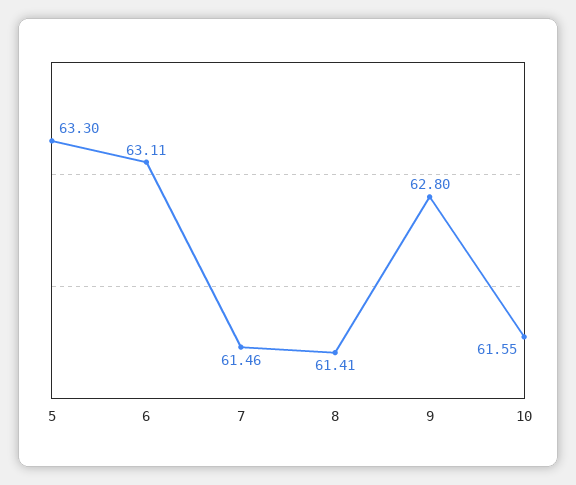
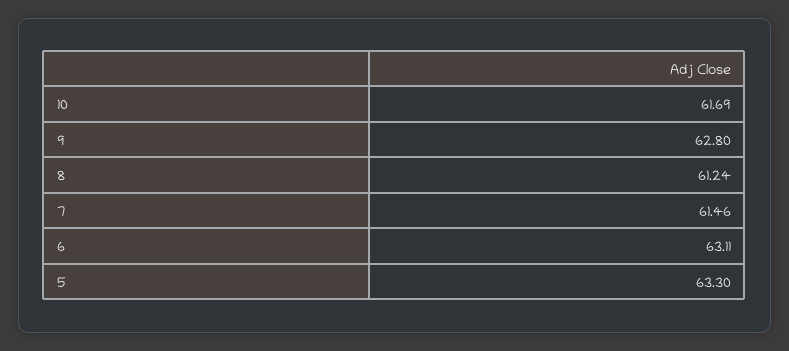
  {
    "5": 63.3,
    "6": 63.11,
    "7": 61.46,
-   "8": 61.41,
+   "8": 61.24,
    "9": 62.8,
-   "10": 61.55
+   "10": 61.69
  }

